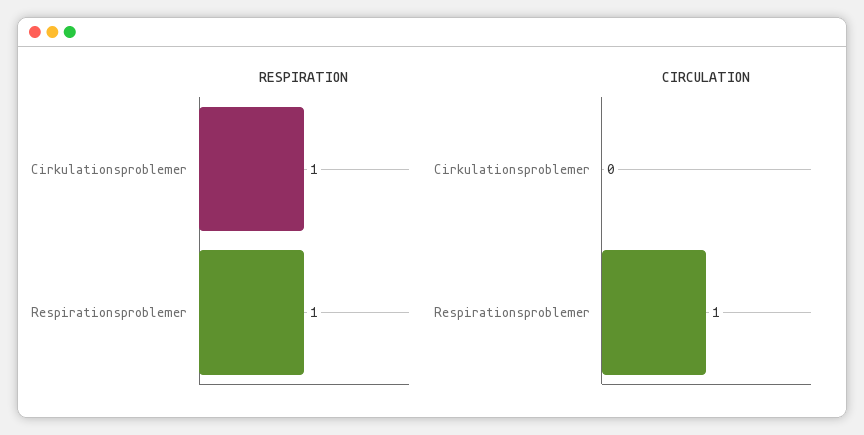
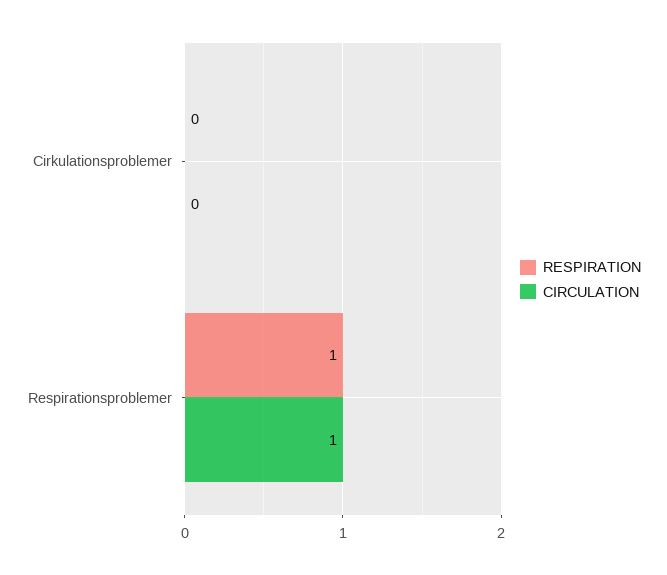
  {
    "RESPIRATION": {
-     "Cirkulationsproblemer": 1,
+     "Cirkulationsproblemer": 0,
      "Respirationsproblemer": 1
    },
    "CIRCULATION": {
      "Cirkulationsproblemer": 0,
      "Respirationsproblemer": 1
    }
  }

